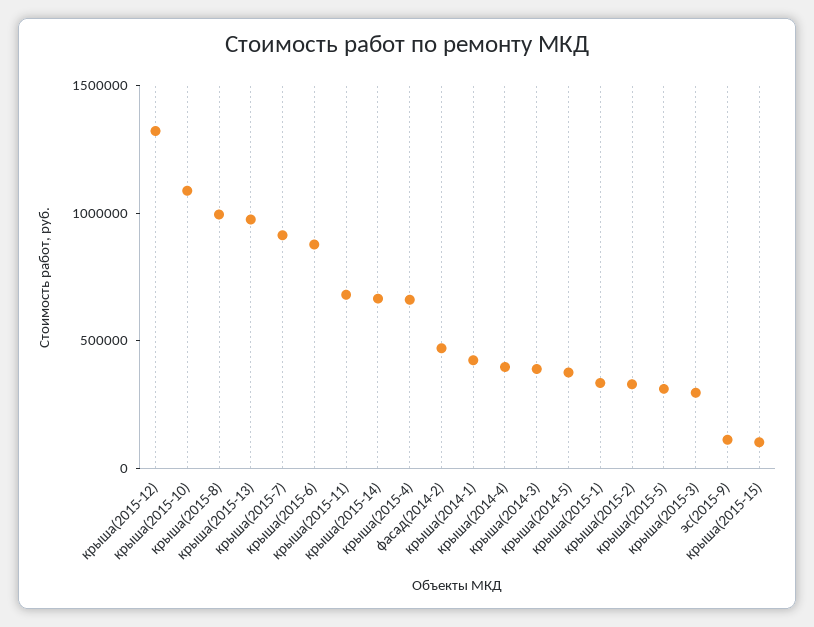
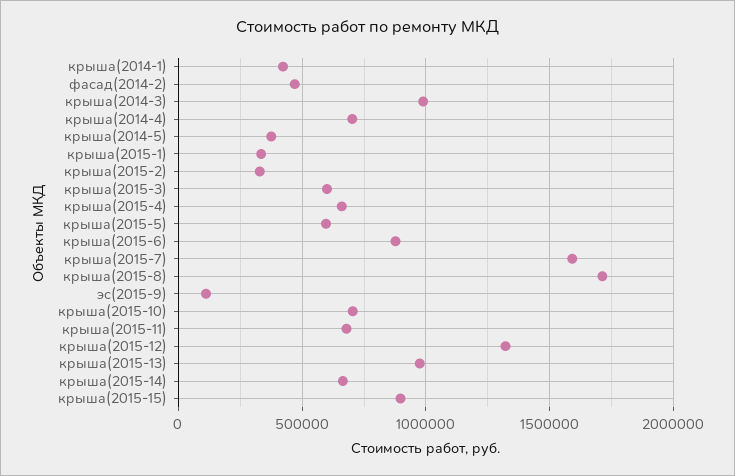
  {
    "крыша(2015-12)": 1300000,
-   "крыша(2015-10)": 1100000,
+   "крыша(2015-10)": 700000,
-   "крыша(2015-8)": 1000000,
+   "крыша(2015-8)": 1700000,
    "крыша(2015-13)": 950000,
-   "крыша(2015-7)": 900000,
+   "крыша(2015-7)": 1600000,
    "крыша(2015-6)": 900000,
    "крыша(2015-11)": 700000,
    "крыша(2015-14)": 650000,
    "крыша(2015-4)": 650000,
    "фасад(2014-2)": 450000,
    "крыша(2014-1)": 400000,
-   "крыша(2014-4)": 400000,
+   "крыша(2014-4)": 700000,
-   "крыша(2014-3)": 400000,
+   "крыша(2014-3)": 1000000,
    "крыша(2014-5)": 400000,
    "крыша(2015-1)": 350000,
    "крыша(2015-2)": 350000,
-   "крыша(2015-5)": 300000,
+   "крыша(2015-5)": 600000,
-   "крыша(2015-3)": 300000,
+   "крыша(2015-3)": 600000,
    "эс(2015-9)": 100000,
-   "крыша(2015-15)": 100000
+   "крыша(2015-15)": 900000
  }

